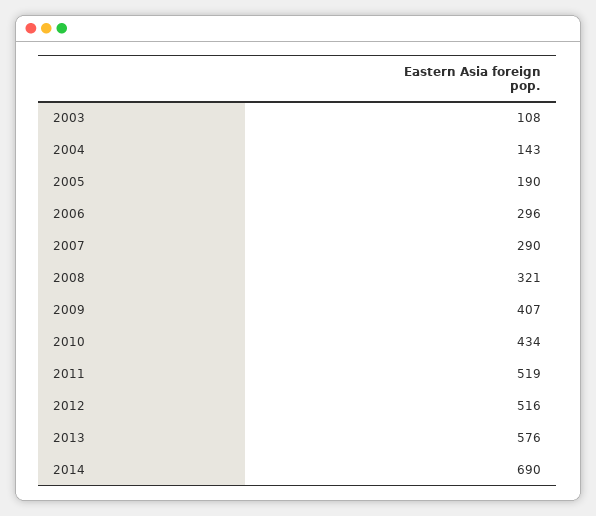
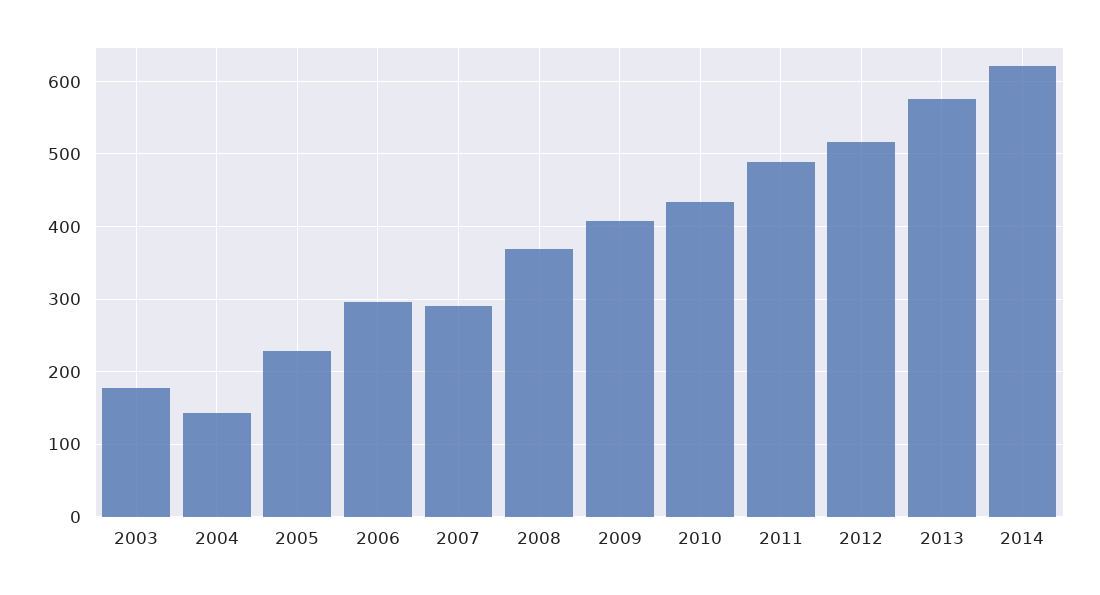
  {
-   "2003": 108,
+   "2003": 180,
    "2004": 143,
-   "2005": 190,
+   "2005": 230,
    "2006": 296,
    "2007": 290,
-   "2008": 321,
+   "2008": 370,
    "2009": 407,
    "2010": 434,
-   "2011": 519,
+   "2011": 490,
    "2012": 516,
    "2013": 576,
-   "2014": 690
+   "2014": 620
  }

